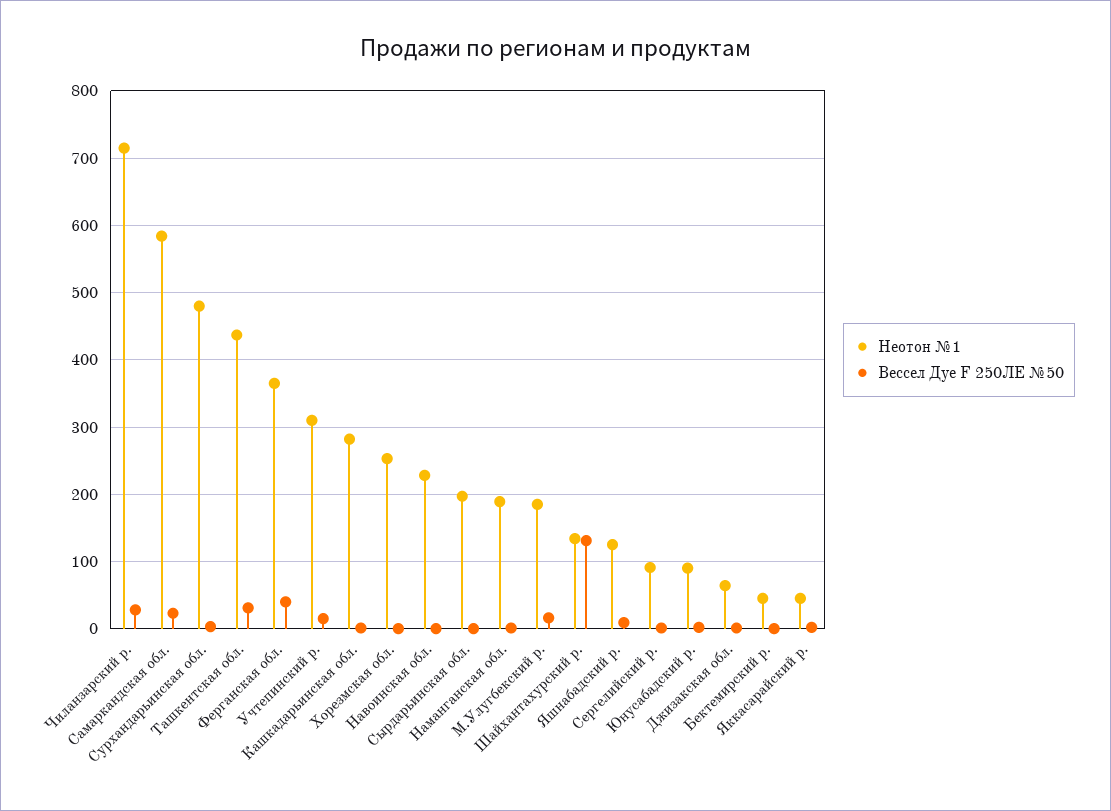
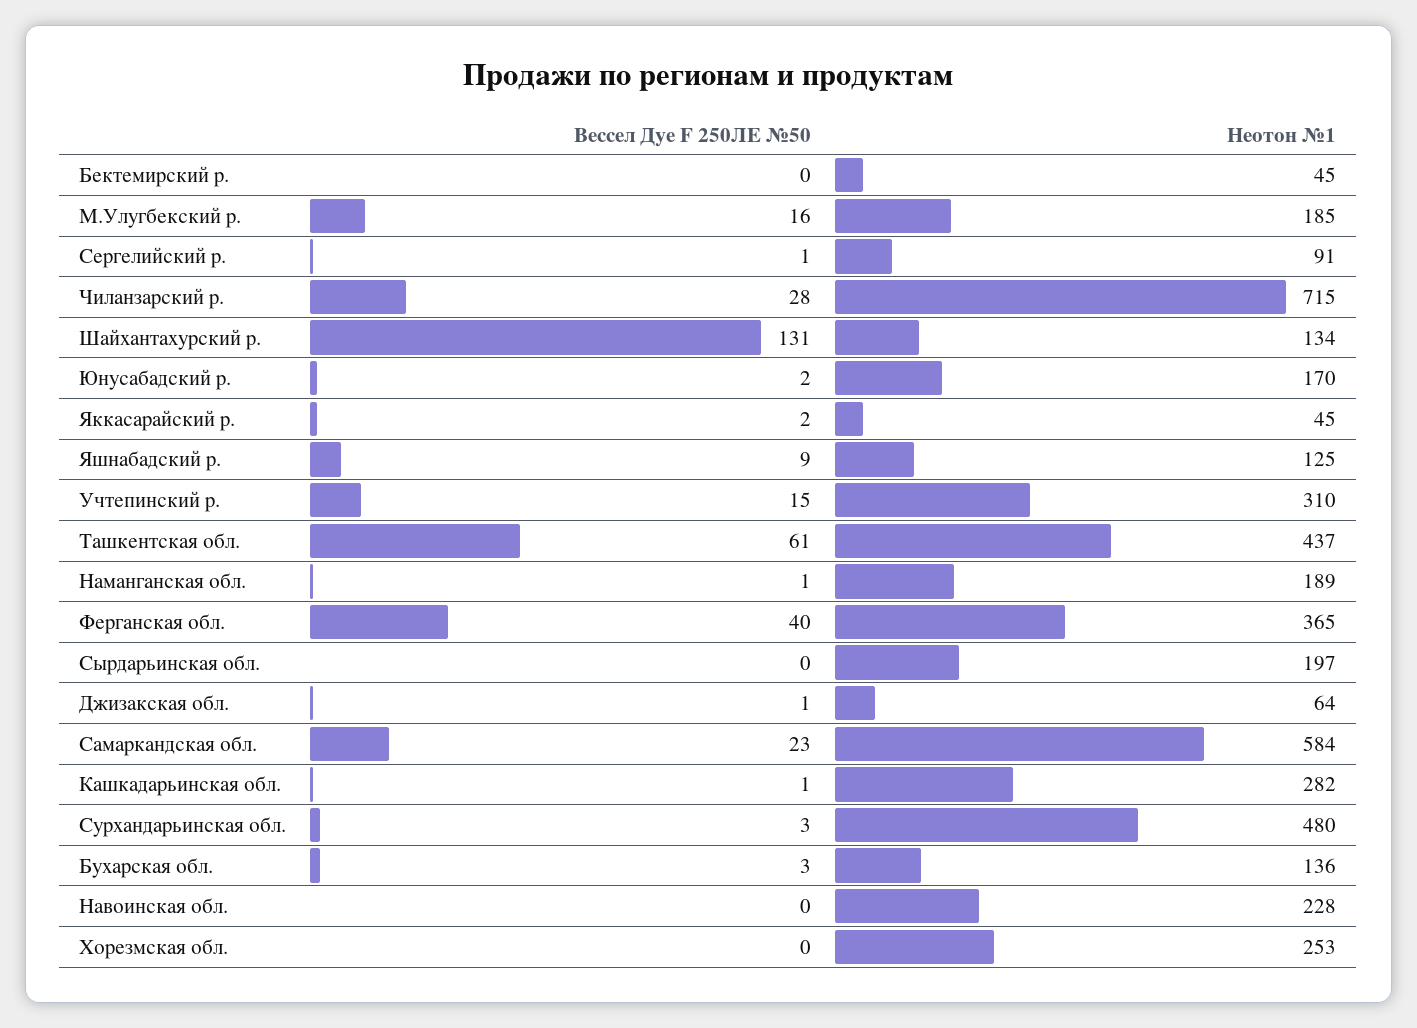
  {
    "Неотон №1": {
      "Чиланзарский р.": 715,
      "Самаркандская обл.": 584,
      "Сурхандарьинская обл.": 480,
      "Ташкентская обл.": 437,
      "Ферганская обл.": 365,
      "Учтепинский р.": 310,
      "Кашкадарьинская обл.": 282,
      "Хорезмская обл.": 253,
      "Навоинская обл.": 228,
      "Сырдарьинская обл.": 197,
      "Наманганская обл.": 189,
      "М.Улугбекский р.": 185,
      "Шайхантахурский р.": 134,
      "Яшнабадский р.": 125,
      "Сергелийский р.": 91,
-     "Юнусабадский р.": 90,
+     "Юнусабадский р.": 170,
      "Джизакская обл.": 64,
      "Бектемирский р.": 45,
-     "Яккасарайский р.": 45
+     "Яккасарайский р.": 45,
+     "Бухарская обл.": 136
    },
    "Вессел Дуе F 250ЛЕ №50": {
      "Чиланзарский р.": 28,
      "Самаркандская обл.": 23,
      "Сурхандарьинская обл.": 3,
-     "Ташкентская обл.": 30,
+     "Ташкентская обл.": 61,
      "Ферганская обл.": 40,
      "Учтепинский р.": 15,
      "Кашкадарьинская обл.": 1,
      "Хорезмская обл.": 0,
      "Навоинская обл.": 0,
      "Сырдарьинская обл.": 0,
      "Наманганская обл.": 1,
      "М.Улугбекский р.": 16,
      "Шайхантахурский р.": 131,
      "Яшнабадский р.": 9,
      "Сергелийский р.": 1,
      "Юнусабадский р.": 2,
      "Джизакская обл.": 1,
      "Бектемирский р.": 0,
-     "Яккасарайский р.": 2
+     "Яккасарайский р.": 2,
+     "Бухарская обл.": 3
    }
  }

